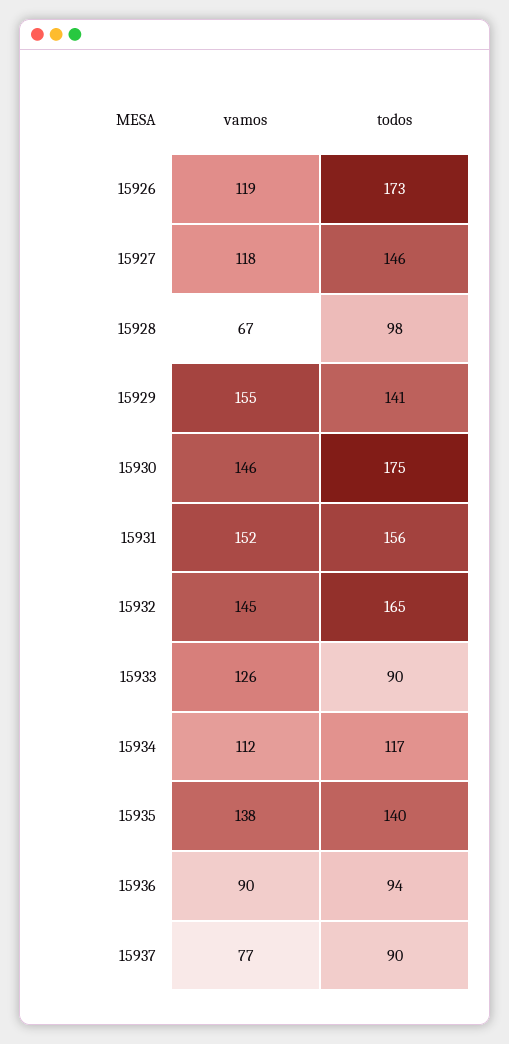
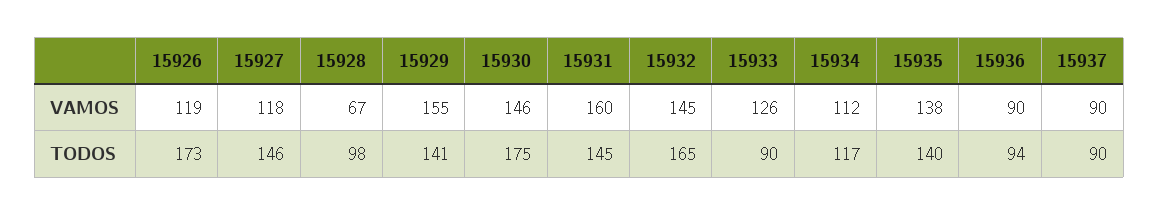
  {
    "vamos": {
      "15926": 119,
      "15927": 118,
      "15928": 67,
      "15929": 155,
      "15930": 146,
-     "15931": 152,
+     "15931": 160,
      "15932": 145,
      "15933": 126,
      "15934": 112,
      "15935": 138,
      "15936": 90,
-     "15937": 77
+     "15937": 90
    },
    "todos": {
      "15926": 173,
      "15927": 146,
      "15928": 98,
      "15929": 141,
      "15930": 175,
-     "15931": 156,
+     "15931": 145,
      "15932": 165,
      "15933": 90,
      "15934": 117,
      "15935": 140,
      "15936": 94,
      "15937": 90
    }
  }

